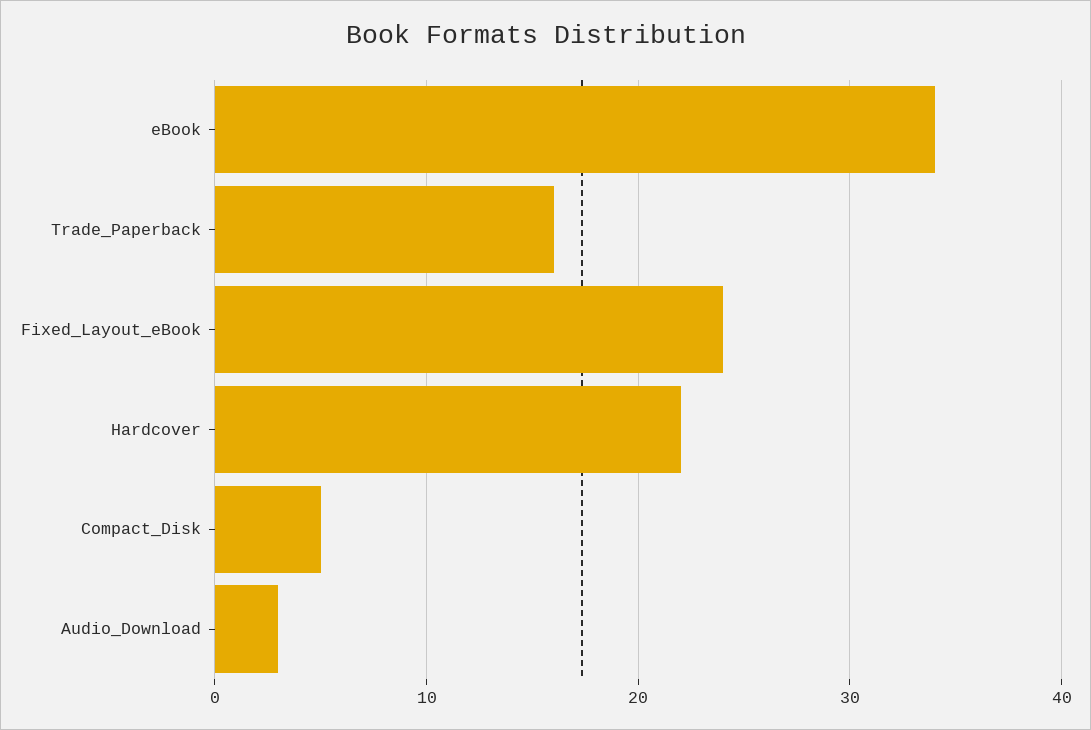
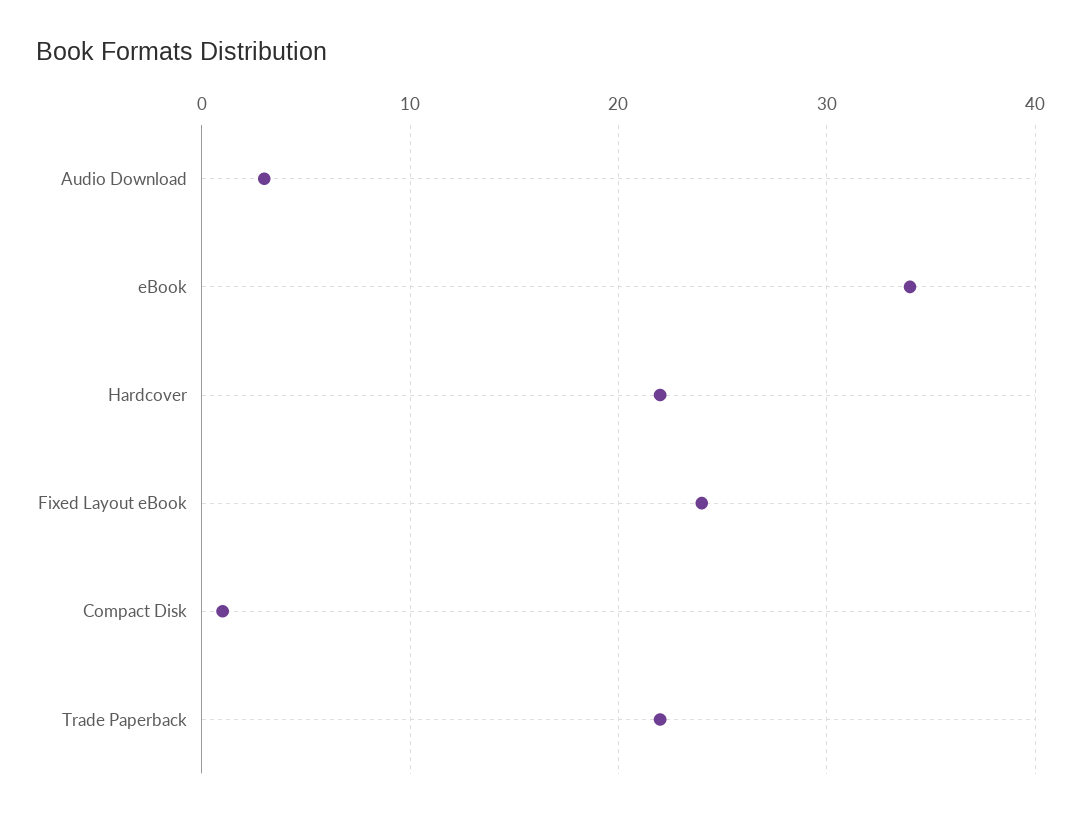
  {
    "eBook": 34,
-   "Trade_Paperback": 16,
+   "Trade_Paperback": 22,
    "Fixed_Layout_eBook": 24,
    "Hardcover": 22,
-   "Compact_Disk": 5,
+   "Compact_Disk": 1,
    "Audio_Download": 3
  }

